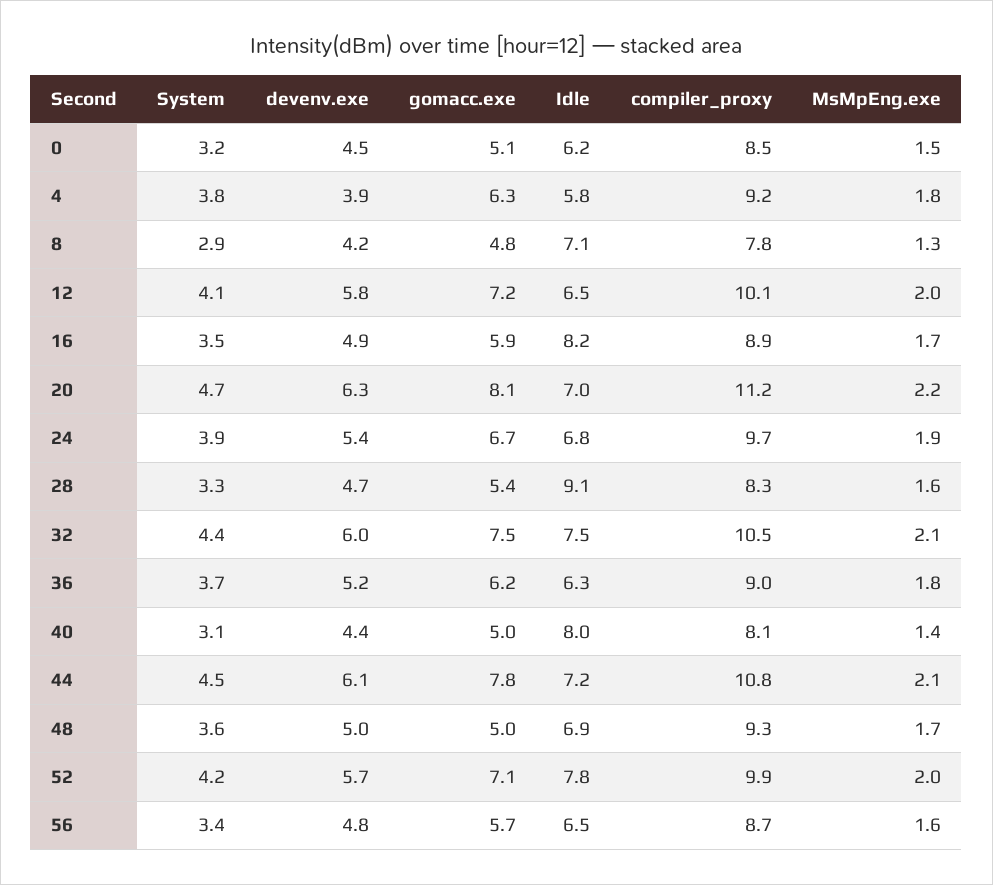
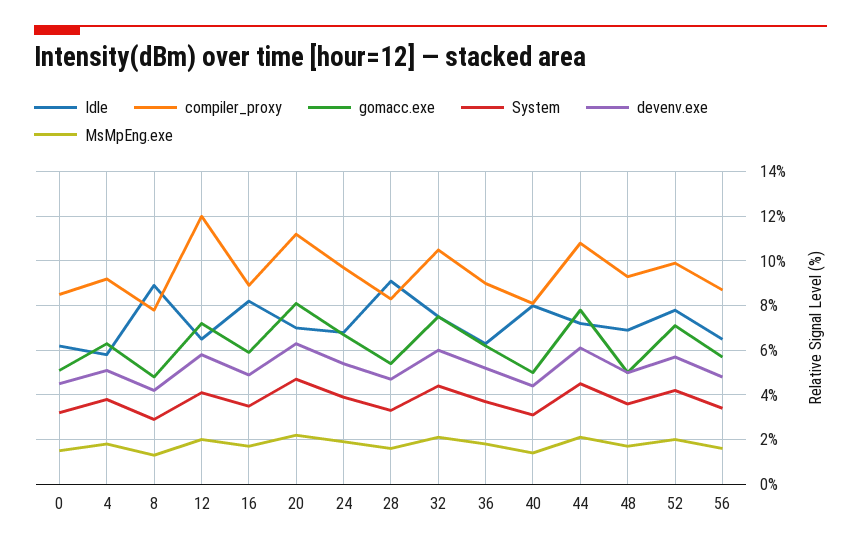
  {
    "System": {
      "0": 3.2,
      "4": 3.8,
      "8": 2.9,
      "12": 4.1,
      "16": 3.5,
      "20": 4.7,
      "24": 3.9,
      "28": 3.3,
      "32": 4.4,
      "36": 3.7,
      "40": 3.1,
      "44": 4.5,
      "48": 3.6,
      "52": 4.2,
      "56": 3.4
    },
    "devenv.exe": {
      "0": 4.5,
-     "4": 3.9,
+     "4": 5,
      "8": 4.2,
      "12": 5.8,
      "16": 4.9,
      "20": 6.3,
      "24": 5.4,
      "28": 4.7,
      "32": 6,
      "36": 5.2,
      "40": 4.4,
      "44": 6.1,
      "48": 5,
      "52": 5.7,
      "56": 4.8
    },
    "gomacc.exe": {
      "0": 5.1,
      "4": 6.3,
      "8": 4.8,
      "12": 7.2,
      "16": 5.9,
      "20": 8.1,
      "24": 6.7,
      "28": 5.4,
      "32": 7.5,
      "36": 6.2,
      "40": 5,
      "44": 7.8,
      "48": 5,
      "52": 7.1,
      "56": 5.7
    },
    "Idle": {
      "0": 6.2,
      "4": 5.8,
-     "8": 7.1,
+     "8": 9,
      "12": 6.5,
      "16": 8.2,
      "20": 7,
      "24": 6.8,
      "28": 9.1,
      "32": 7.5,
      "36": 6.3,
      "40": 8,
      "44": 7.2,
      "48": 6.9,
      "52": 7.8,
      "56": 6.5
    },
    "compiler_proxy": {
      "0": 8.5,
      "4": 9.2,
      "8": 7.8,
-     "12": 10.1,
+     "12": 12,
      "16": 8.9,
      "20": 11.2,
      "24": 9.7,
      "28": 8.3,
      "32": 10.5,
      "36": 9,
      "40": 8.1,
      "44": 10.8,
      "48": 9.3,
      "52": 9.9,
      "56": 8.7
    },
    "MsMpEng.exe": {
      "0": 1.5,
      "4": 1.8,
      "8": 1.3,
      "12": 2,
      "16": 1.7,
      "20": 2.2,
      "24": 1.9,
      "28": 1.6,
      "32": 2.1,
      "36": 1.8,
      "40": 1.4,
      "44": 2.1,
      "48": 1.7,
      "52": 2,
      "56": 1.6
    }
  }

